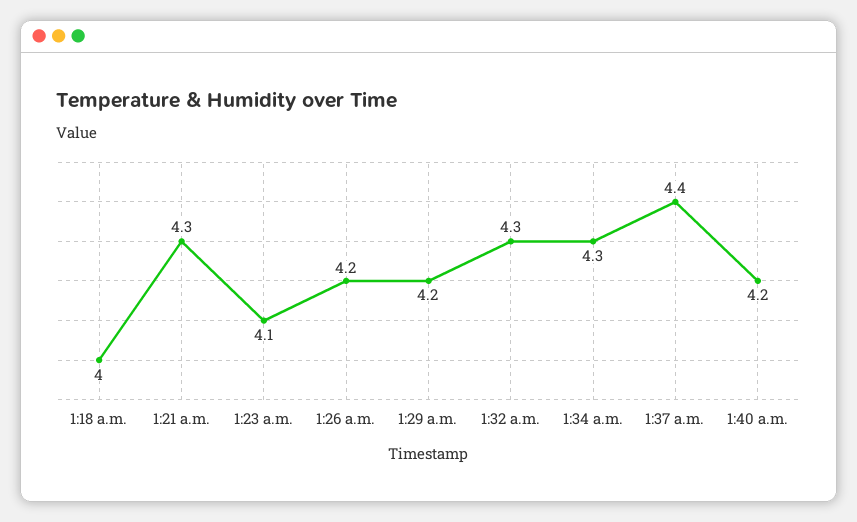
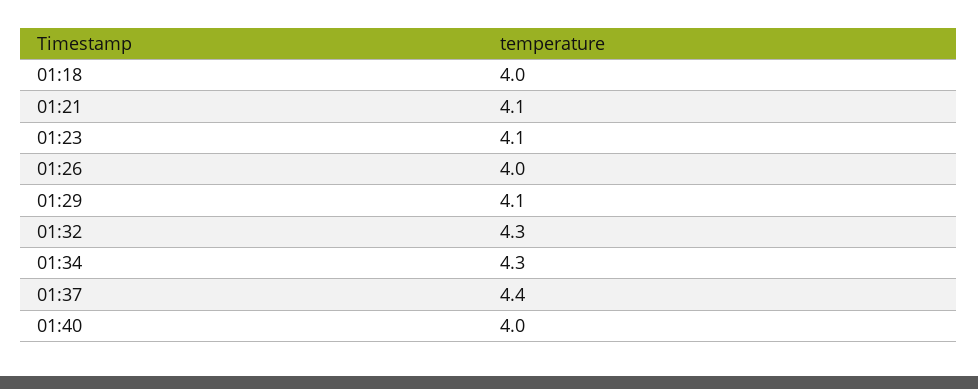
  {
    "1:18 a.m.": 4,
-   "1:21 a.m.": 4.3,
+   "1:21 a.m.": 4.1,
    "1:23 a.m.": 4.1,
-   "1:26 a.m.": 4.2,
+   "1:26 a.m.": 4,
-   "1:29 a.m.": 4.2,
+   "1:29 a.m.": 4.1,
    "1:32 a.m.": 4.3,
    "1:34 a.m.": 4.3,
    "1:37 a.m.": 4.4,
-   "1:40 a.m.": 4.2
+   "1:40 a.m.": 4
  }

